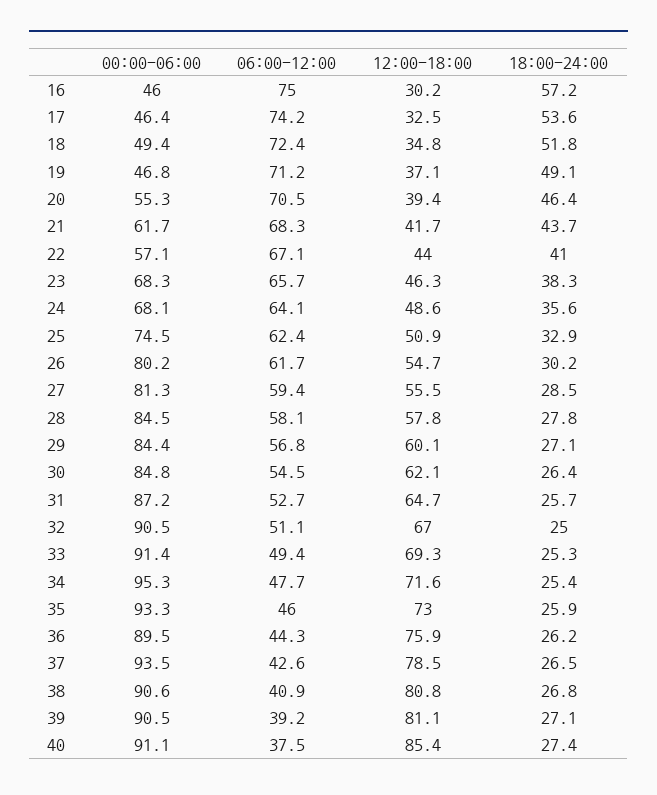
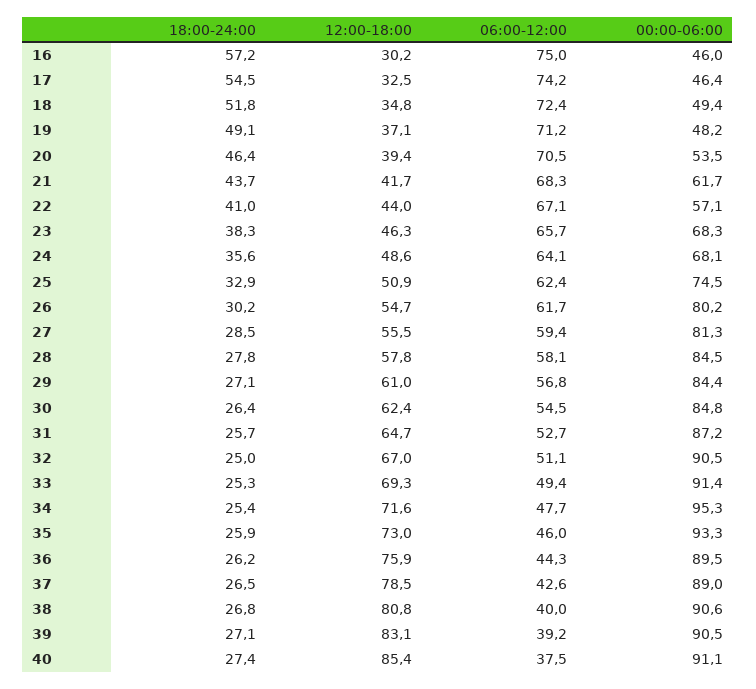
  {
    "00:00-06:00": {
      "16": 46,
      "17": 46.4,
      "18": 49.4,
-     "19": 46.8,
+     "19": 48.2,
-     "20": 55.3,
+     "20": 53.5,
      "21": 61.7,
      "22": 57.1,
      "23": 68.3,
      "24": 68.1,
      "25": 74.5,
      "26": 80.2,
      "27": 81.3,
      "28": 84.5,
      "29": 84.4,
      "30": 84.8,
      "31": 87.2,
      "32": 90.5,
      "33": 91.4,
      "34": 95.3,
      "35": 93.3,
      "36": 89.5,
-     "37": 93.5,
+     "37": 89,
      "38": 90.6,
      "39": 90.5,
      "40": 91.1
    },
    "06:00-12:00": {
      "16": 75,
      "17": 74.2,
      "18": 72.4,
      "19": 71.2,
      "20": 70.5,
      "21": 68.3,
      "22": 67.1,
      "23": 65.7,
      "24": 64.1,
      "25": 62.4,
      "26": 61.7,
      "27": 59.4,
      "28": 58.1,
      "29": 56.8,
      "30": 54.5,
      "31": 52.7,
      "32": 51.1,
      "33": 49.4,
      "34": 47.7,
      "35": 46,
      "36": 44.3,
      "37": 42.6,
-     "38": 40.9,
+     "38": 40,
      "39": 39.2,
      "40": 37.5
    },
    "12:00-18:00": {
      "16": 30.2,
      "17": 32.5,
      "18": 34.8,
      "19": 37.1,
      "20": 39.4,
      "21": 41.7,
      "22": 44,
      "23": 46.3,
      "24": 48.6,
      "25": 50.9,
      "26": 54.7,
      "27": 55.5,
      "28": 57.8,
-     "29": 60.1,
+     "29": 61,
-     "30": 62.1,
+     "30": 62.4,
      "31": 64.7,
      "32": 67,
      "33": 69.3,
      "34": 71.6,
      "35": 73,
      "36": 75.9,
      "37": 78.5,
      "38": 80.8,
-     "39": 81.1,
+     "39": 83.1,
      "40": 85.4
    },
    "18:00-24:00": {
      "16": 57.2,
-     "17": 53.6,
+     "17": 54.5,
      "18": 51.8,
      "19": 49.1,
      "20": 46.4,
      "21": 43.7,
      "22": 41,
      "23": 38.3,
      "24": 35.6,
      "25": 32.9,
      "26": 30.2,
      "27": 28.5,
      "28": 27.8,
      "29": 27.1,
      "30": 26.4,
      "31": 25.7,
      "32": 25,
      "33": 25.3,
      "34": 25.4,
      "35": 25.9,
      "36": 26.2,
      "37": 26.5,
      "38": 26.8,
      "39": 27.1,
      "40": 27.4
    }
  }

